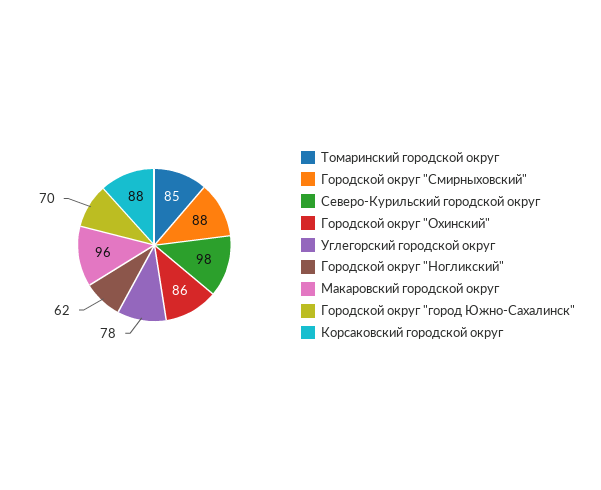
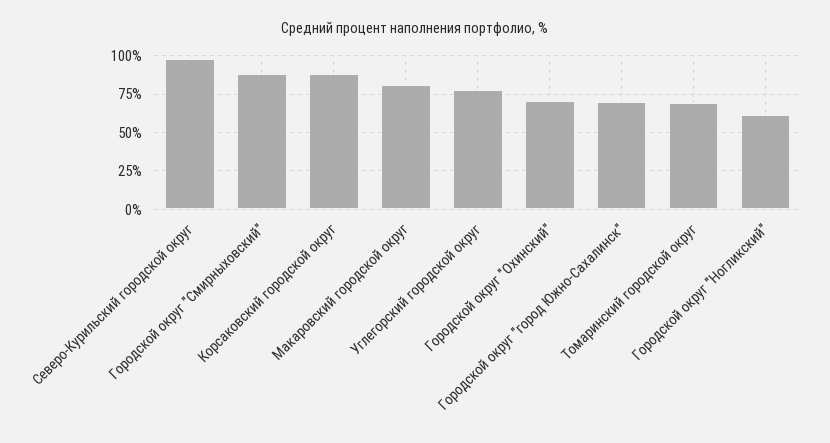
  {
-   "Томаринский городской округ": 85,
+   "Томаринский городской округ": 70,
    "Городской округ \"Смирныховский\"": 88,
    "Северо-Курильский городской округ": 98,
-   "Городской округ \"Охинский\"": 86,
+   "Городской округ \"Охинский\"": 70,
    "Углегорский городской округ": 78,
    "Городской округ \"Ногликский\"": 62,
-   "Макаровский городской округ": 96,
+   "Макаровский городской округ": 80,
    "Городской округ \"город Южно-Сахалинск\"": 70,
    "Корсаковский городской округ": 88
  }

